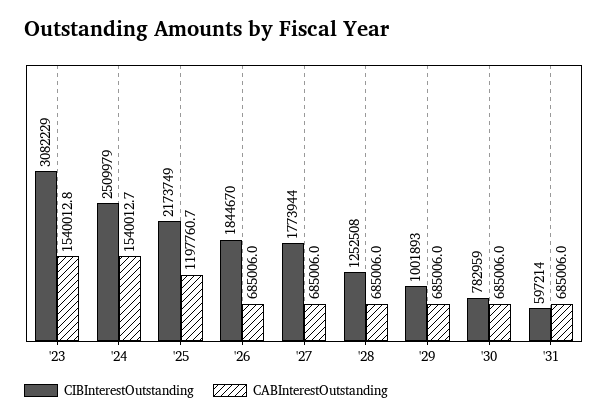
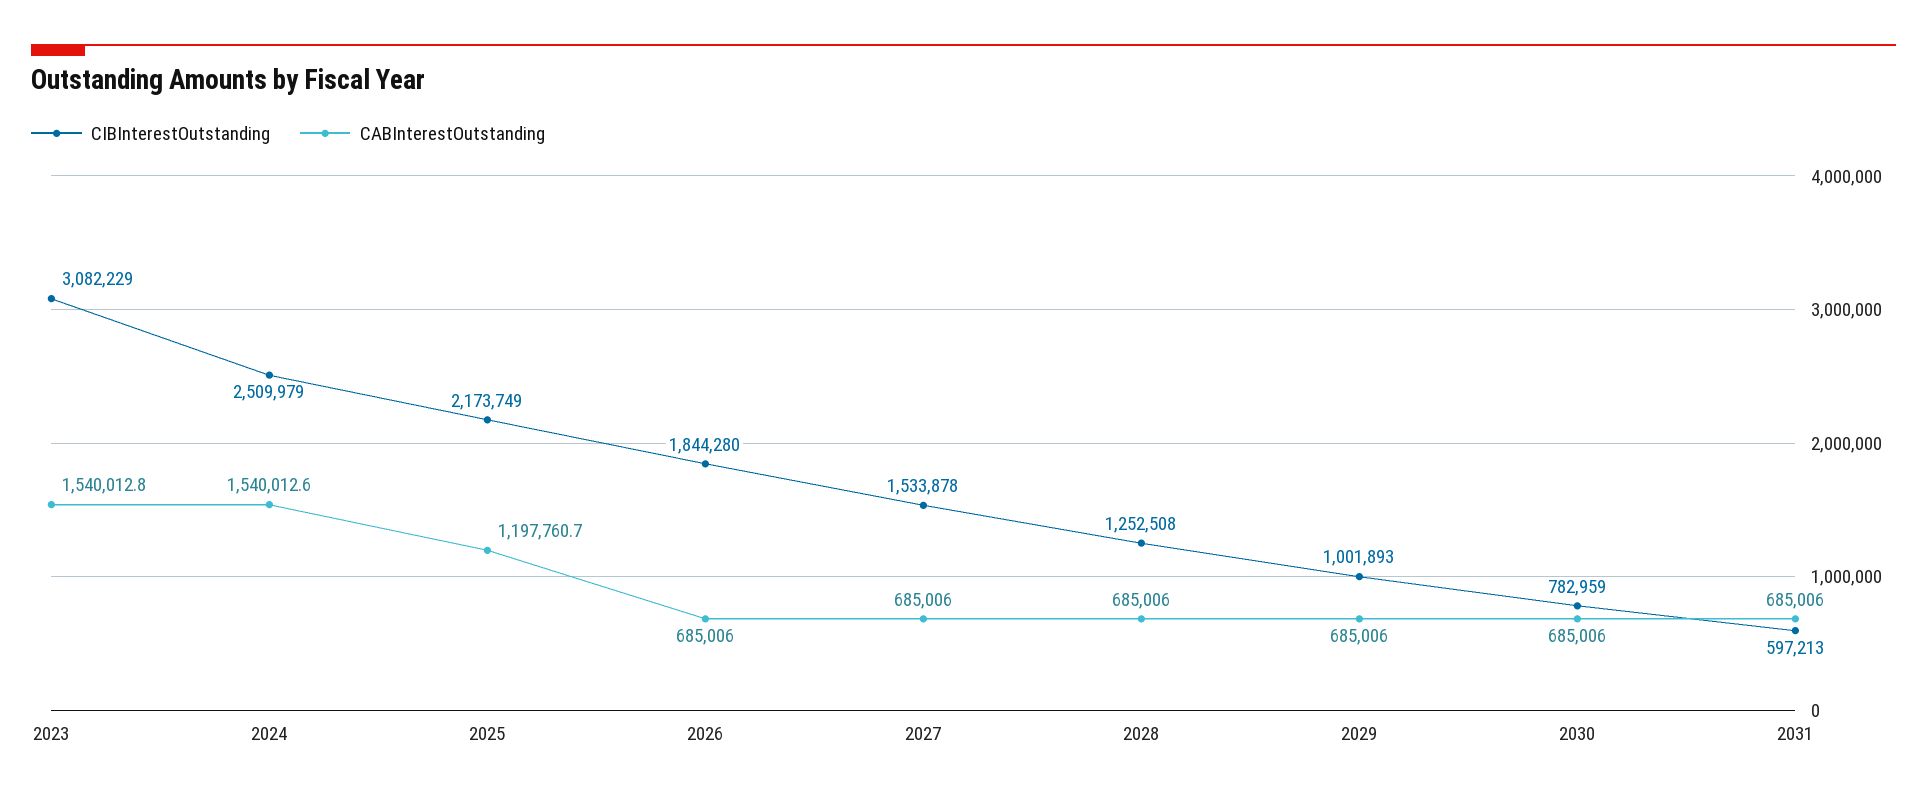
  {
    "CIBInterestOutstanding": {
      "'23": 3082229,
      "'24": 2509979,
      "'25": 2173749,
-     "'26": 1844670,
+     "'26": 1844280,
-     "'27": 1773944,
+     "'27": 1533878,
      "'28": 1252508,
      "'29": 1001893,
      "'30": 782959,
-     "'31": 597214
+     "'31": 597213
    },
    "CABInterestOutstanding": {
      "'23": 1540012.8,
-     "'24": 1540012.7,
+     "'24": 1540012.6,
      "'25": 1197760.7,
      "'26": 685006,
      "'27": 685006,
      "'28": 685006,
      "'29": 685006,
      "'30": 685006,
      "'31": 685006
    }
  }

